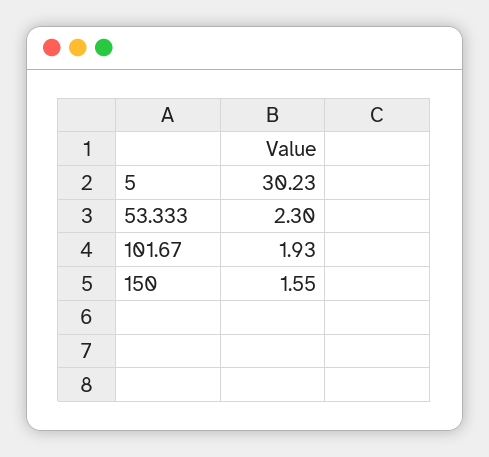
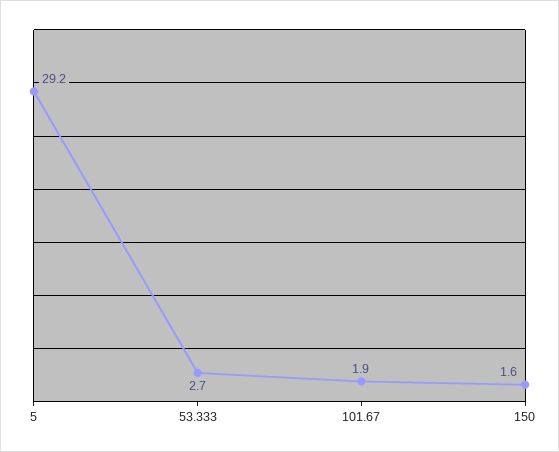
  {
-   "5": 30.23,
+   "5": 29.2,
-   "53.333": 2.3,
+   "53.333": 2.7,
    "101.67": 1.93,
    "150": 1.55
  }

